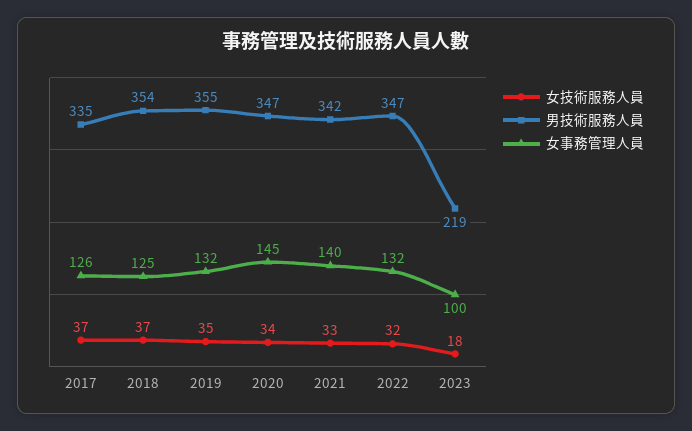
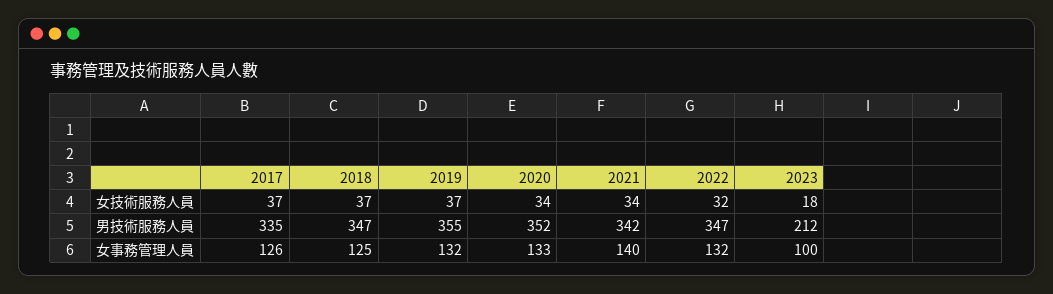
  {
    "女技術服務人員": {
      "2017": 37,
      "2018": 37,
-     "2019": 35,
+     "2019": 37,
      "2020": 34,
-     "2021": 33,
+     "2021": 34,
      "2022": 32,
      "2023": 18
    },
    "男技術服務人員": {
      "2017": 335,
-     "2018": 354,
+     "2018": 347,
      "2019": 355,
-     "2020": 347,
+     "2020": 352,
      "2021": 342,
      "2022": 347,
-     "2023": 219
+     "2023": 212
    },
    "女事務管理人員": {
      "2017": 126,
      "2018": 125,
      "2019": 132,
-     "2020": 145,
+     "2020": 133,
      "2021": 140,
      "2022": 132,
      "2023": 100
    }
  }

